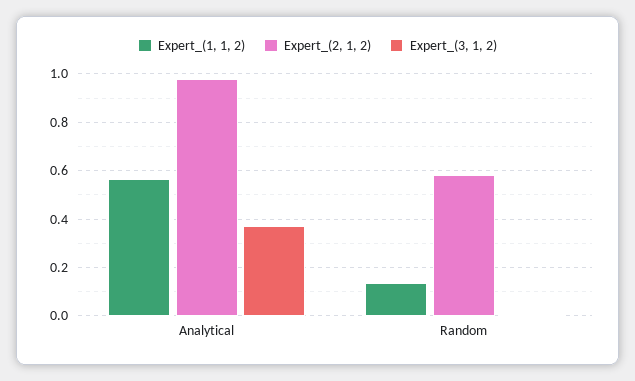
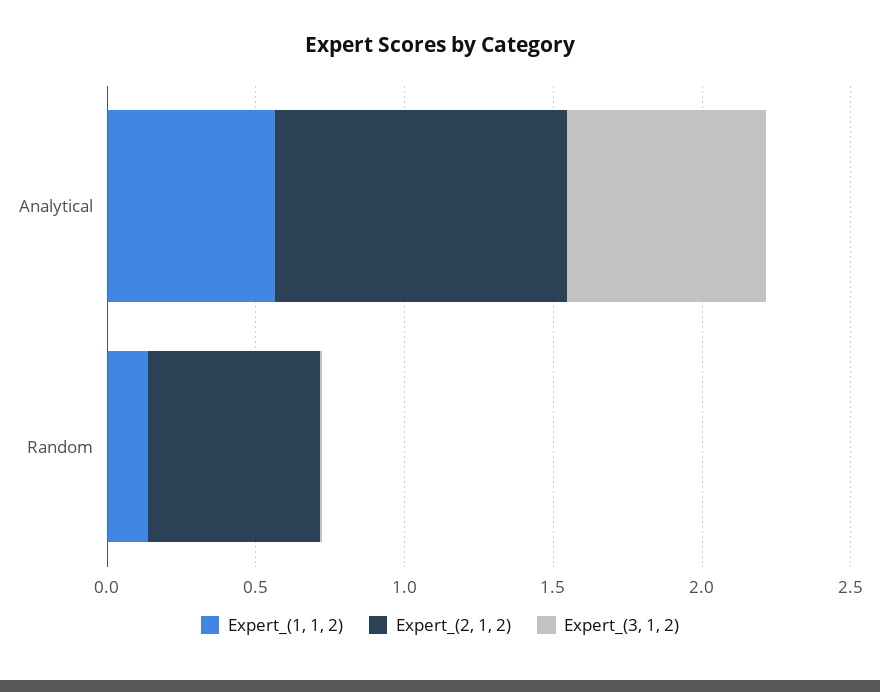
  {
    "Expert_(1, 1, 2)": {
      "Analytical": 0.575,
      "Random": 0.125
    },
    "Expert_(2, 1, 2)": {
      "Analytical": 0.975,
      "Random": 0.575
    },
    "Expert_(3, 1, 2)": {
-     "Analytical": 0.375,
+     "Analytical": 0.7,
      "Random": 0
    }
  }

